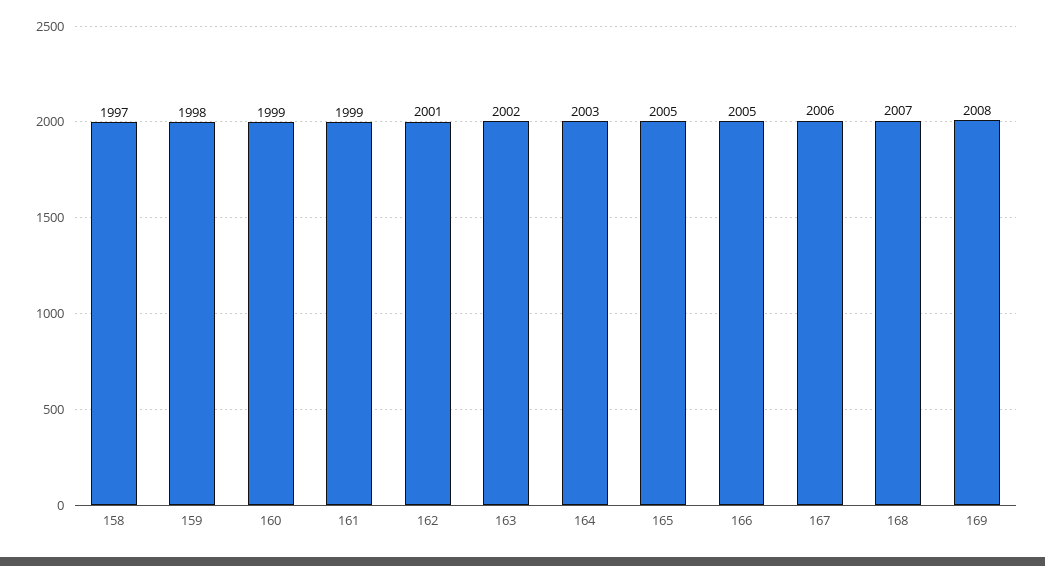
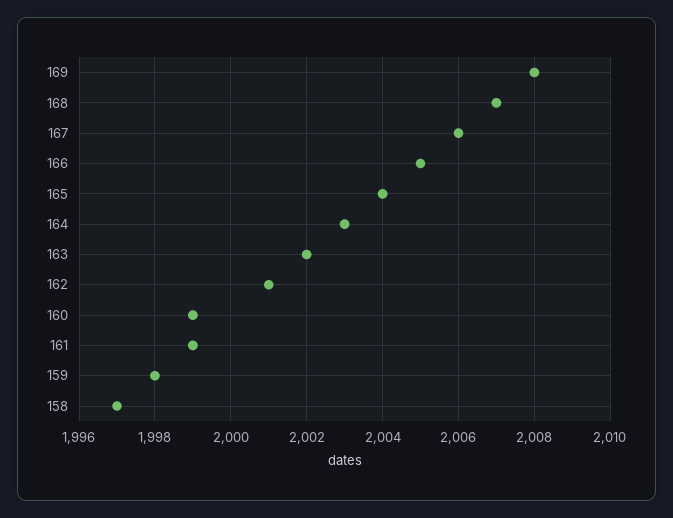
  {
    "158": 1997,
    "159": 1998,
    "160": 1999,
    "161": 1999,
    "162": 2001,
    "163": 2002,
    "164": 2003,
-   "165": 2005,
+   "165": 2004,
    "166": 2005,
    "167": 2006,
    "168": 2007,
    "169": 2008
  }

